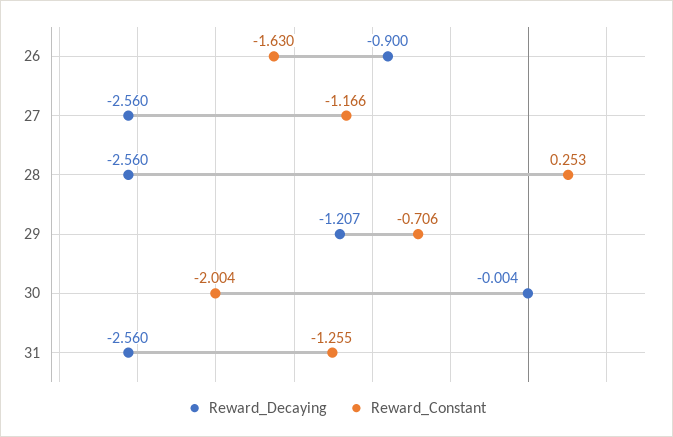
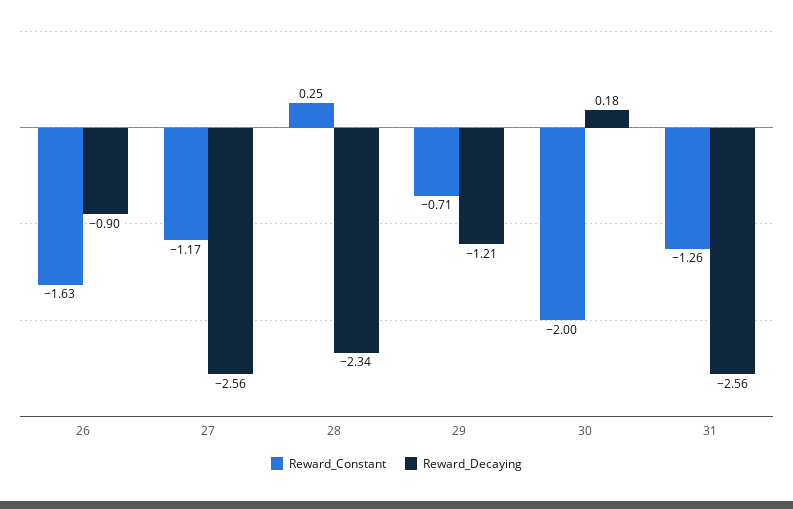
  {
    "Reward_Decaying": {
      "26": -0.9,
      "27": -2.56,
-     "28": -2.56,
+     "28": -2.34,
      "29": -1.207,
-     "30": -0.004,
+     "30": 0.18,
      "31": -2.56
    },
    "Reward_Constant": {
      "26": -1.63,
      "27": -1.166,
      "28": 0.253,
      "29": -0.706,
      "30": -2.004,
      "31": -1.255
    }
  }

